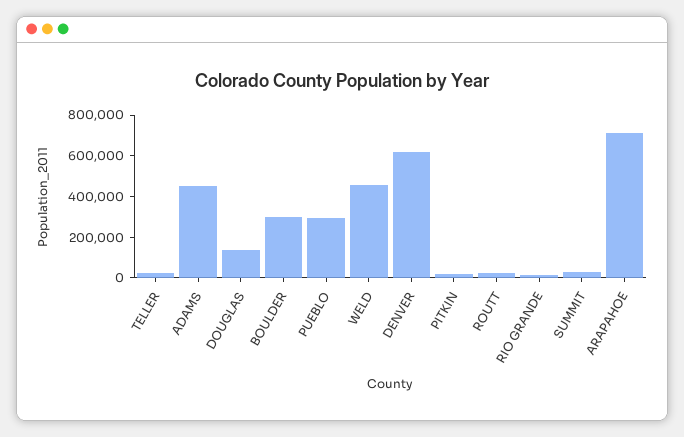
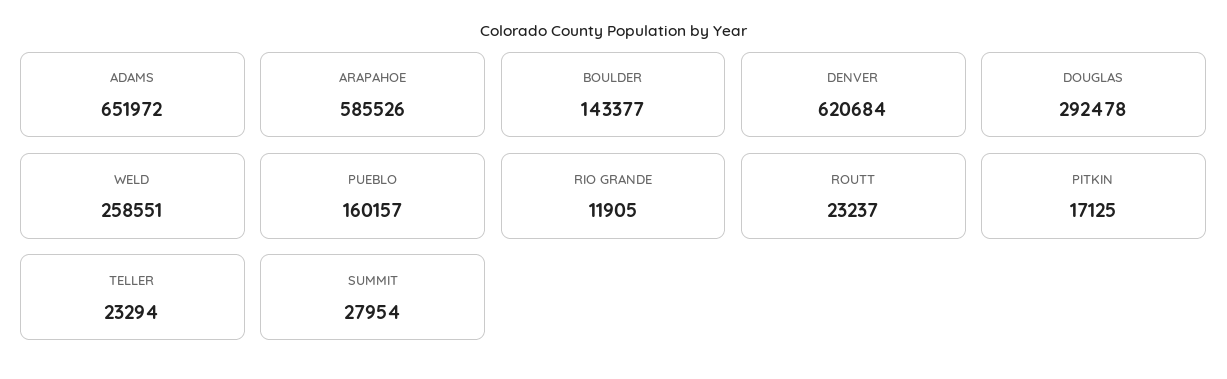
  {
    "TELLER": 23294,
-   "ADAMS": 450000,
+   "ADAMS": 651972,
-   "DOUGLAS": 150000,
+   "DOUGLAS": 292478,
-   "BOULDER": 300000,
+   "BOULDER": 143377,
-   "PUEBLO": 300000,
+   "PUEBLO": 160157,
-   "WELD": 450000,
+   "WELD": 258551,
    "DENVER": 620684,
    "PITKIN": 17125,
    "ROUTT": 23237,
    "RIO GRANDE": 11905,
    "SUMMIT": 27954,
-   "ARAPAHOE": 700000
+   "ARAPAHOE": 585526
  }

